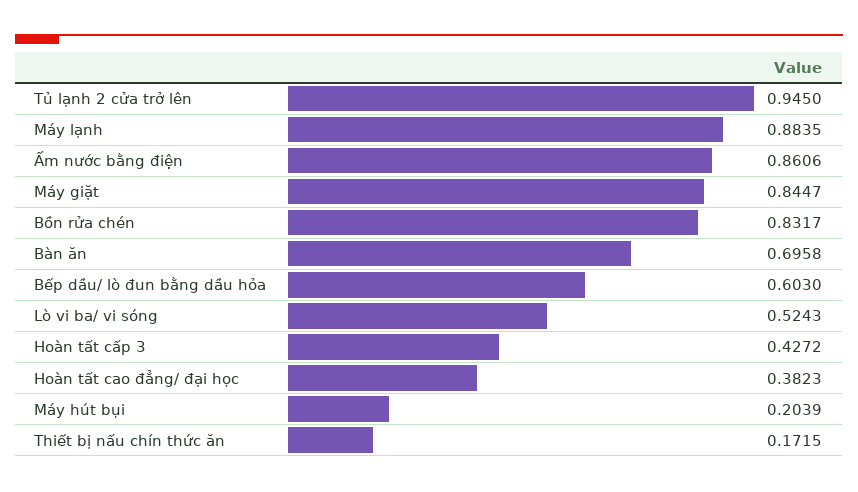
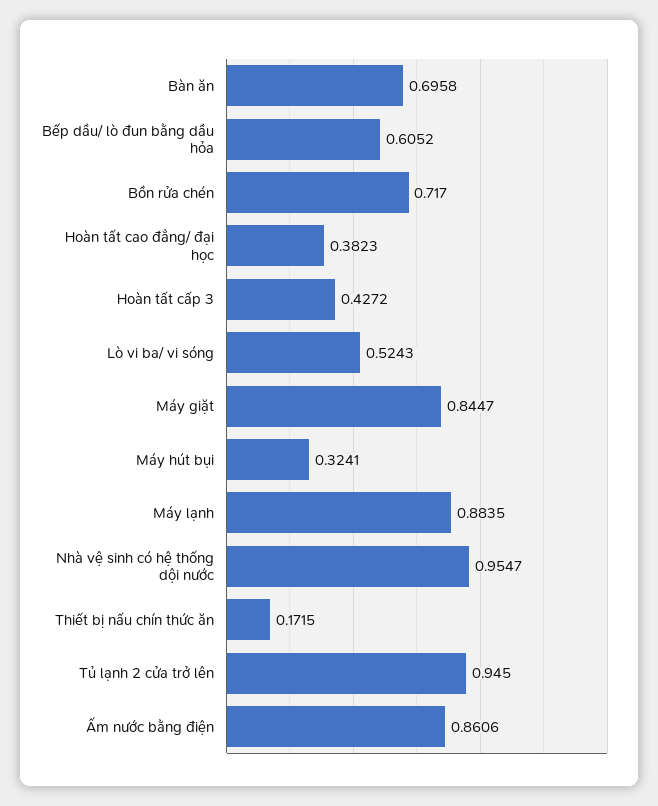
  {
    "Tủ lạnh 2 cửa trở lên": 0.945,
    "Máy lạnh": 0.8835,
    "Ấm nước bằng điện": 0.8606,
    "Máy giặt": 0.8447,
-   "Bồn rửa chén": 0.8317,
+   "Bồn rửa chén": 0.717,
    "Bàn ăn": 0.6958,
-   "Bếp dầu/ lò đun bằng dầu hỏa": 0.603,
+   "Bếp dầu/ lò đun bằng dầu hỏa": 0.6052,
    "Lò vi ba/ vi sóng": 0.5243,
    "Hoàn tất cấp 3": 0.4272,
    "Hoàn tất cao đẳng/ đại học": 0.3823,
-   "Máy hút bụi": 0.2039,
+   "Máy hút bụi": 0.3241,
-   "Thiết bị nấu chín thức ăn": 0.1715
+   "Thiết bị nấu chín thức ăn": 0.1715,
+   "Nhà vệ sinh có hệ thống dội nước": 0.9547
  }

